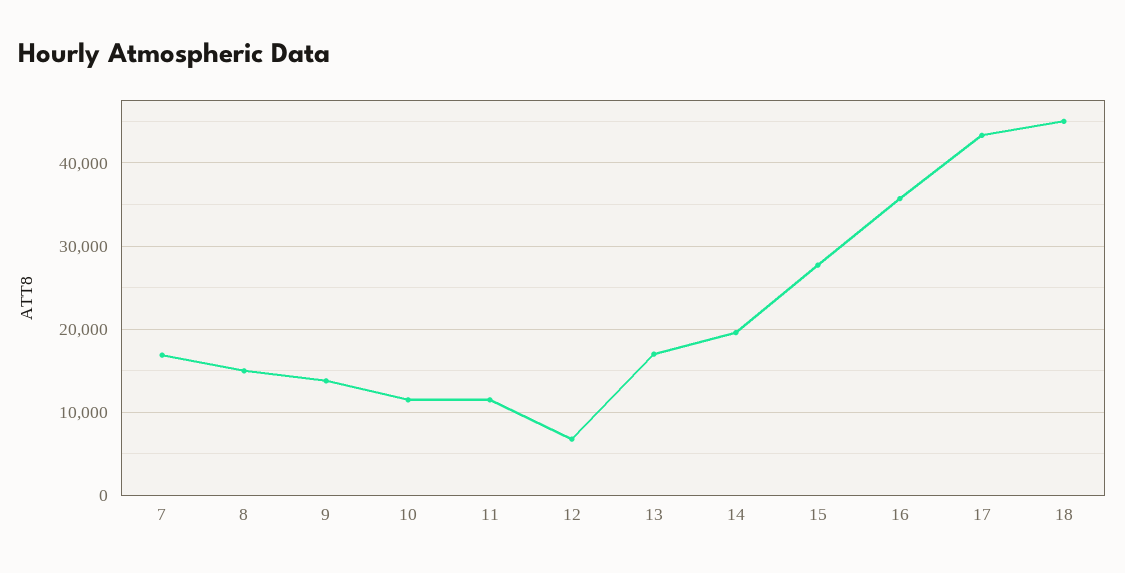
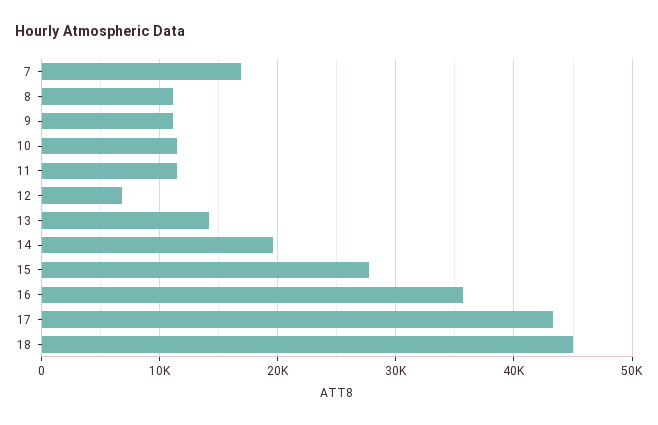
  {
    "7": 17000,
-   "8": 15000,
+   "8": 11000,
-   "9": 14000,
+   "9": 11000,
    "10": 12000,
    "11": 12000,
    "12": 7000,
-   "13": 17000,
+   "13": 14000,
    "14": 20000,
    "15": 28000,
    "16": 36000,
    "17": 43000,
    "18": 45000
  }

